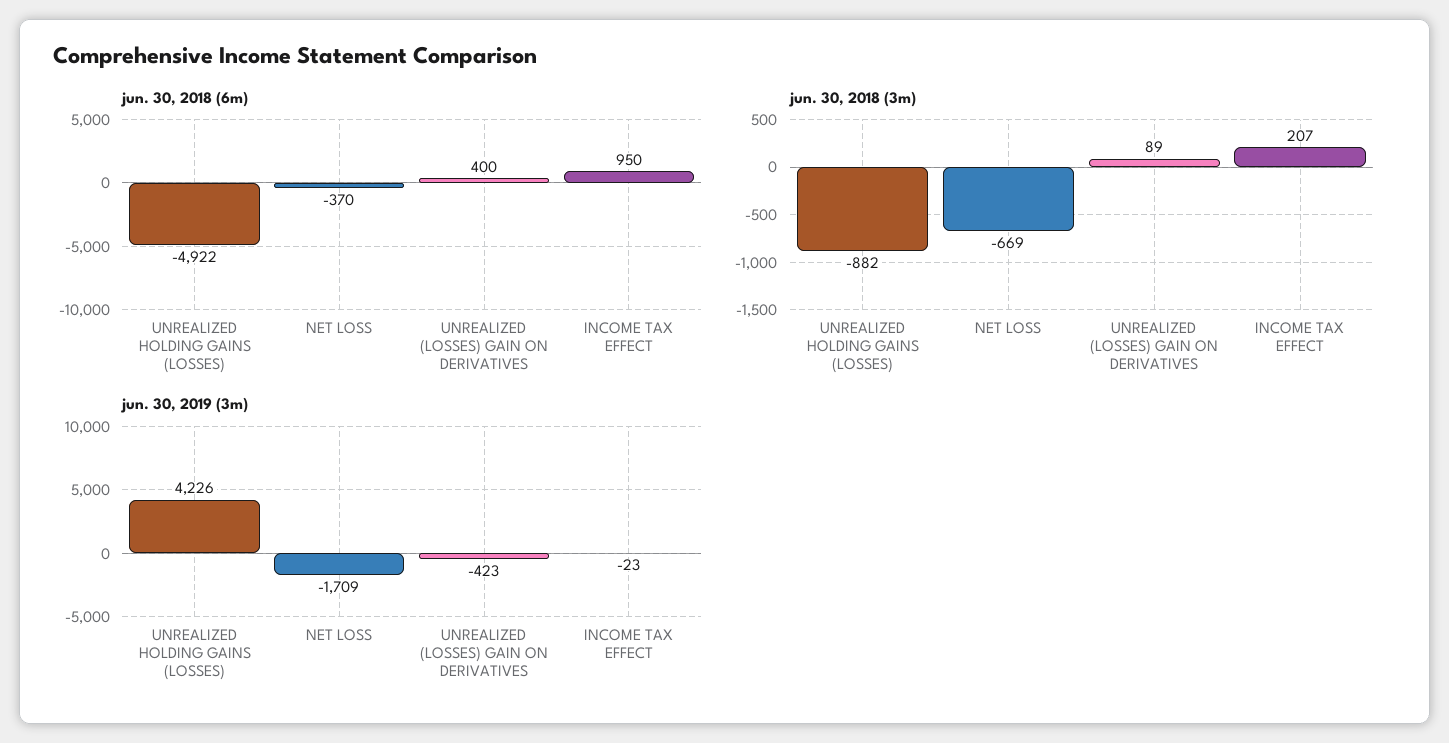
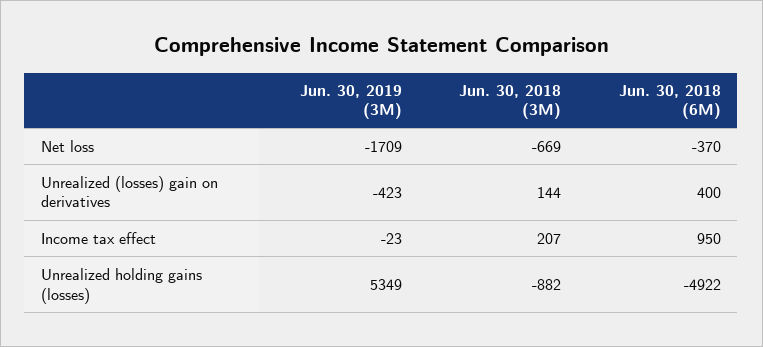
  {
    "jun. 30, 2018 (6m)": {
      "UNREALIZED HOLDING GAINS (LOSSES)": -4922,
      "NET LOSS": -370,
      "UNREALIZED (LOSSES) GAIN ON DERIVATIVES": 400,
      "INCOME TAX EFFECT": 950
    },
    "jun. 30, 2018 (3m)": {
      "UNREALIZED HOLDING GAINS (LOSSES)": -882,
      "NET LOSS": -669,
-     "UNREALIZED (LOSSES) GAIN ON DERIVATIVES": 89,
+     "UNREALIZED (LOSSES) GAIN ON DERIVATIVES": 144,
      "INCOME TAX EFFECT": 207
    },
    "jun. 30, 2019 (3m)": {
-     "UNREALIZED HOLDING GAINS (LOSSES)": 4226,
+     "UNREALIZED HOLDING GAINS (LOSSES)": 5349,
      "NET LOSS": -1709,
      "UNREALIZED (LOSSES) GAIN ON DERIVATIVES": -423,
      "INCOME TAX EFFECT": -23
    }
  }

